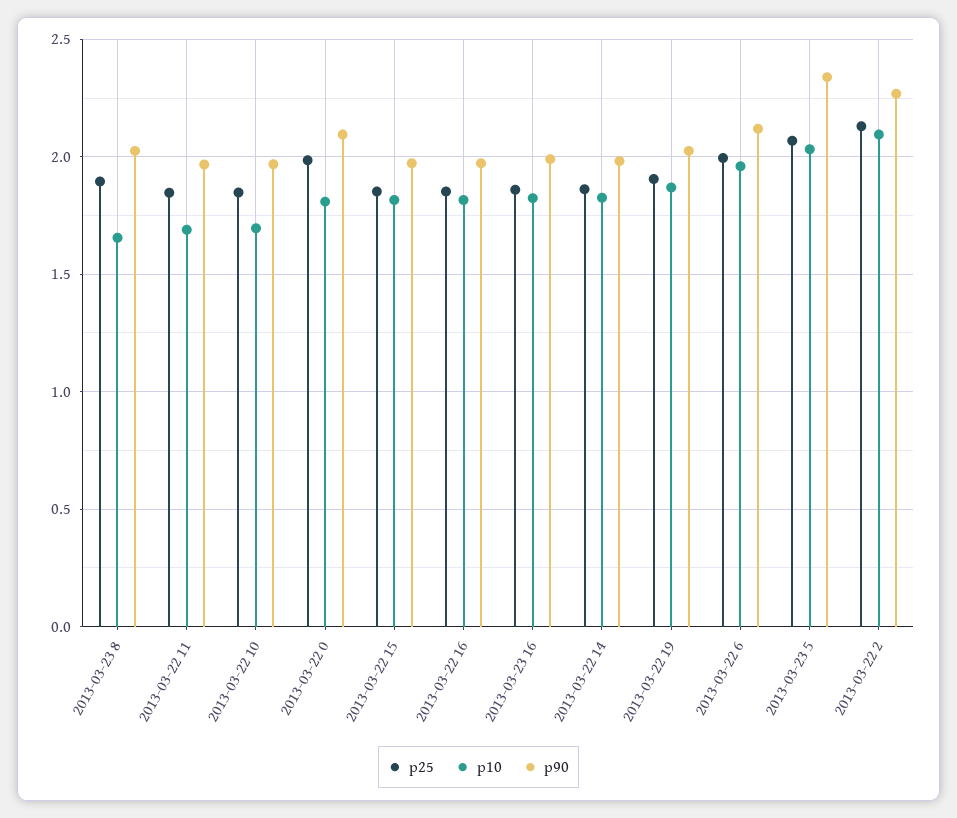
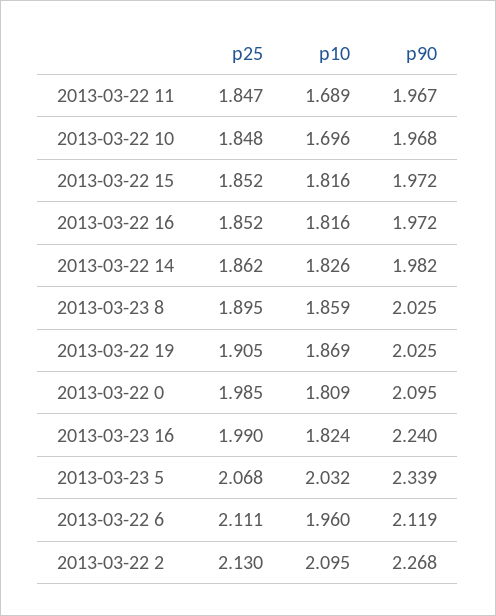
  {
    "p25": {
      "2013-03-23 8": 1.895,
      "2013-03-22 11": 1.847,
      "2013-03-22 10": 1.848,
      "2013-03-22 0": 1.985,
      "2013-03-22 15": 1.852,
      "2013-03-22 16": 1.852,
-     "2013-03-23 16": 1.85,
+     "2013-03-23 16": 1.99,
      "2013-03-22 14": 1.862,
      "2013-03-22 19": 1.905,
-     "2013-03-22 6": 2,
+     "2013-03-22 6": 2.111,
      "2013-03-23 5": 2.068,
      "2013-03-22 2": 2.13
    },
    "p10": {
-     "2013-03-23 8": 1.65,
+     "2013-03-23 8": 1.859,
      "2013-03-22 11": 1.689,
      "2013-03-22 10": 1.696,
      "2013-03-22 0": 1.809,
      "2013-03-22 15": 1.816,
      "2013-03-22 16": 1.816,
      "2013-03-23 16": 1.824,
      "2013-03-22 14": 1.826,
      "2013-03-22 19": 1.869,
      "2013-03-22 6": 1.96,
      "2013-03-23 5": 2.032,
      "2013-03-22 2": 2.095
    },
    "p90": {
      "2013-03-23 8": 2.025,
      "2013-03-22 11": 1.967,
      "2013-03-22 10": 1.968,
      "2013-03-22 0": 2.095,
      "2013-03-22 15": 1.972,
      "2013-03-22 16": 1.972,
-     "2013-03-23 16": 2,
+     "2013-03-23 16": 2.24,
      "2013-03-22 14": 1.982,
      "2013-03-22 19": 2.025,
      "2013-03-22 6": 2.119,
      "2013-03-23 5": 2.339,
      "2013-03-22 2": 2.268
    }
  }

